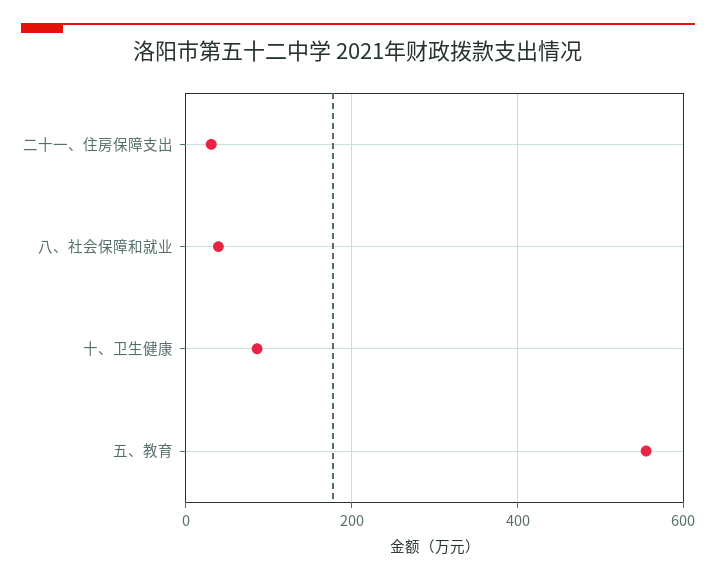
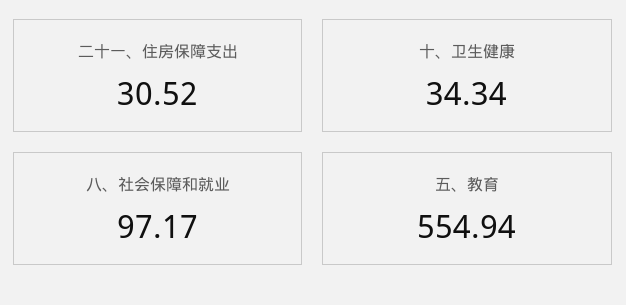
  {
    "二十一、住房保障支出": 30.52,
-   "八、社会保障和就业": 40,
+   "八、社会保障和就业": 97.17,
-   "十、卫生健康": 80,
+   "十、卫生健康": 34.34,
    "五、教育": 554.94
  }

